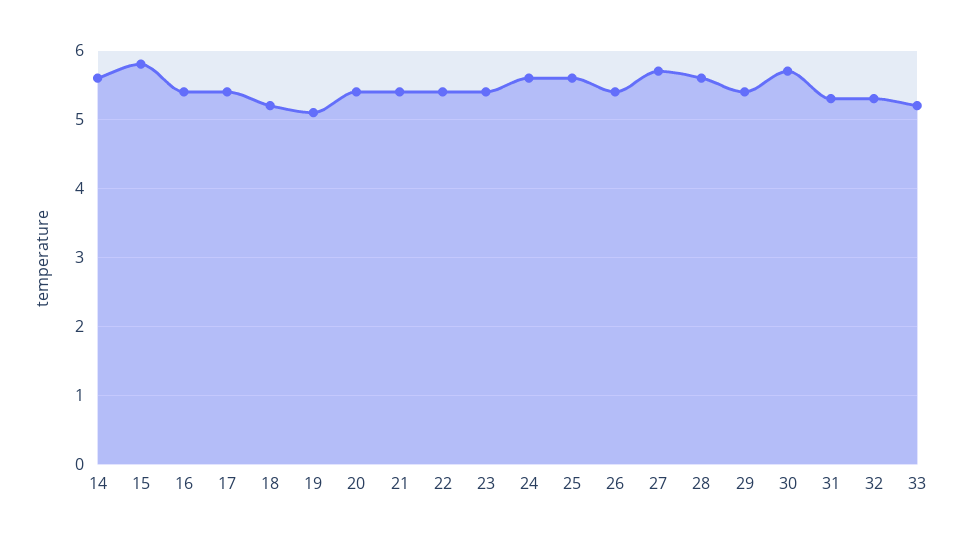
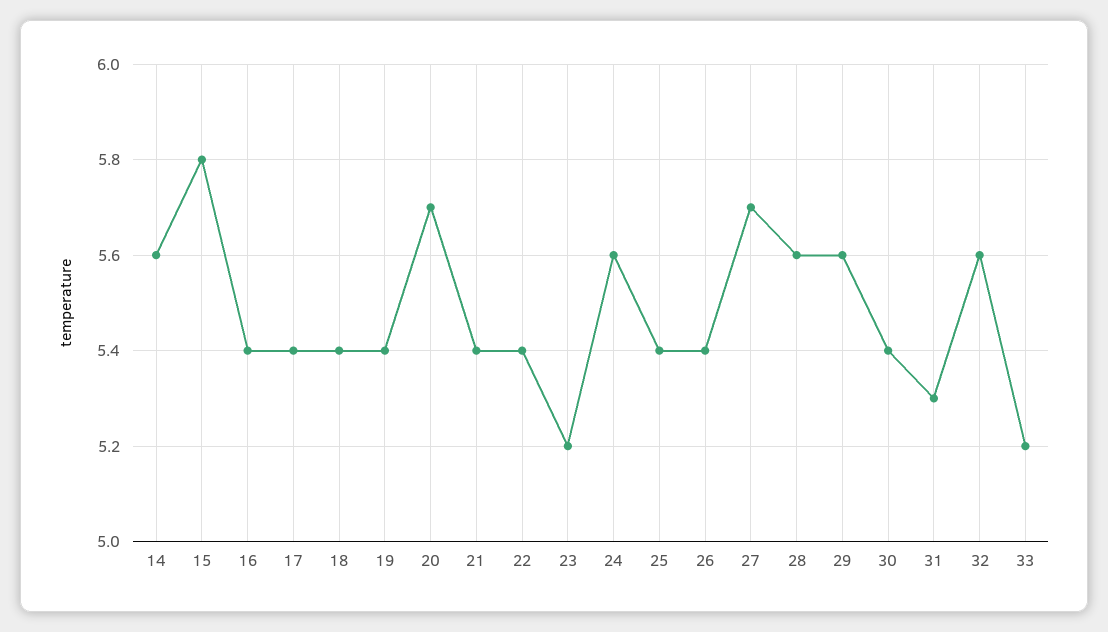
  {
    "14": 5.6,
    "15": 5.8,
    "16": 5.4,
    "17": 5.4,
-   "18": 5.2,
+   "18": 5.4,
-   "19": 5.1,
+   "19": 5.4,
-   "20": 5.4,
+   "20": 5.7,
    "21": 5.4,
    "22": 5.4,
-   "23": 5.4,
+   "23": 5.2,
    "24": 5.6,
-   "25": 5.6,
+   "25": 5.4,
    "26": 5.4,
    "27": 5.7,
    "28": 5.6,
-   "29": 5.4,
+   "29": 5.6,
-   "30": 5.7,
+   "30": 5.4,
    "31": 5.3,
-   "32": 5.3,
+   "32": 5.6,
    "33": 5.2
  }

